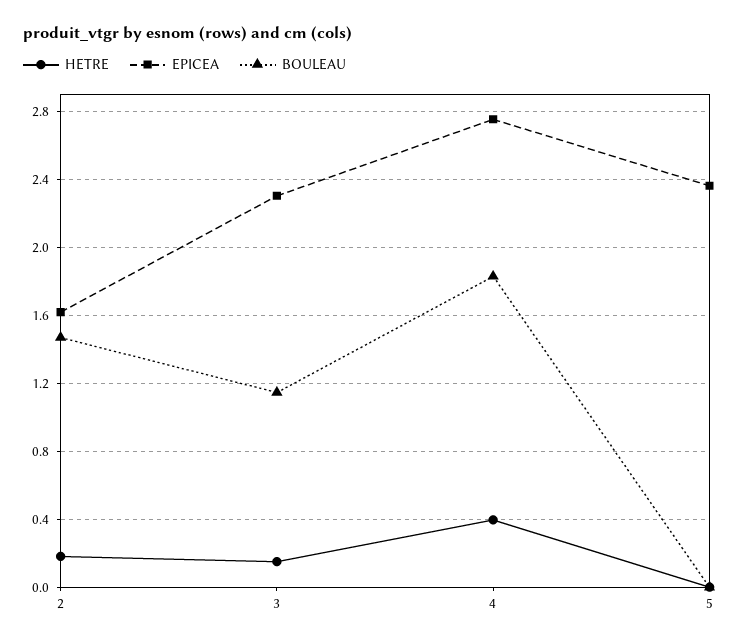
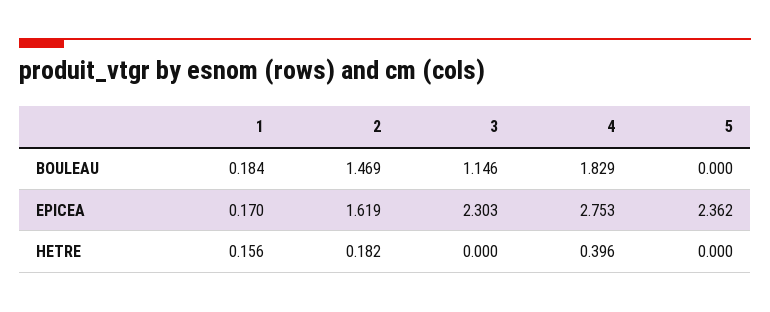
  {
    "HETRE": {
      "2": 0.182,
-     "3": 0.15,
+     "3": 0,
      "4": 0.396,
-     "5": 0
+     "5": 0,
+     "1": 0.156
    },
    "EPICEA": {
      "2": 1.619,
      "3": 2.303,
      "4": 2.753,
-     "5": 2.362
+     "5": 2.362,
+     "1": 0.17
    },
    "BOULEAU": {
      "2": 1.469,
      "3": 1.146,
      "4": 1.829,
-     "5": 0
+     "5": 0,
+     "1": 0.184
    }
  }

